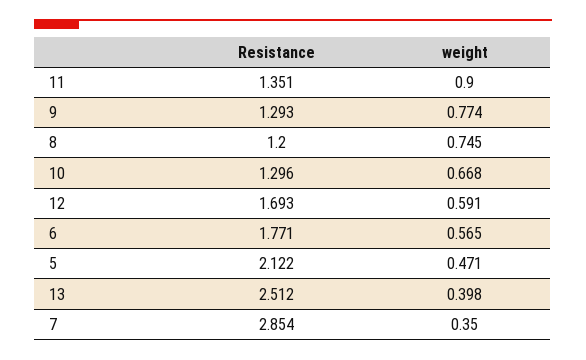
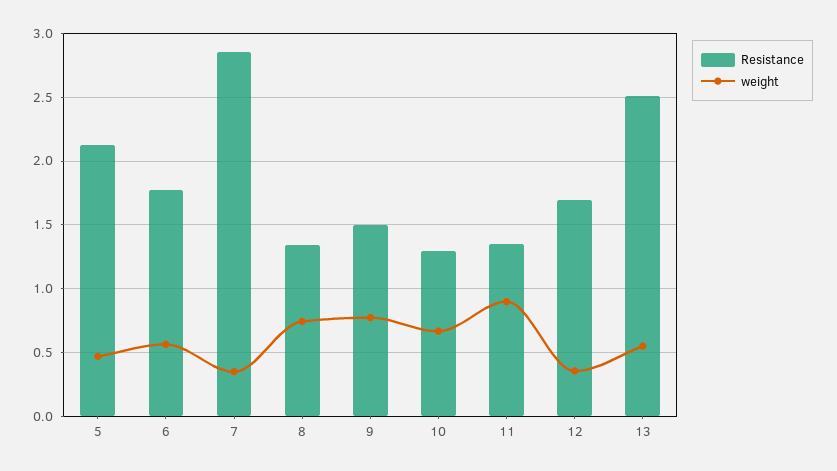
  {
    "Resistance": {
      "11": 1.351,
-     "9": 1.293,
+     "9": 1.5,
-     "8": 1.2,
+     "8": 1.35,
      "10": 1.296,
      "12": 1.693,
      "6": 1.771,
      "5": 2.122,
      "13": 2.512,
      "7": 2.854
    },
    "weight": {
      "11": 0.9,
      "9": 0.774,
      "8": 0.745,
      "10": 0.668,
-     "12": 0.591,
+     "12": 0.35,
      "6": 0.565,
      "5": 0.471,
-     "13": 0.398,
+     "13": 0.55,
      "7": 0.35
    }
  }

